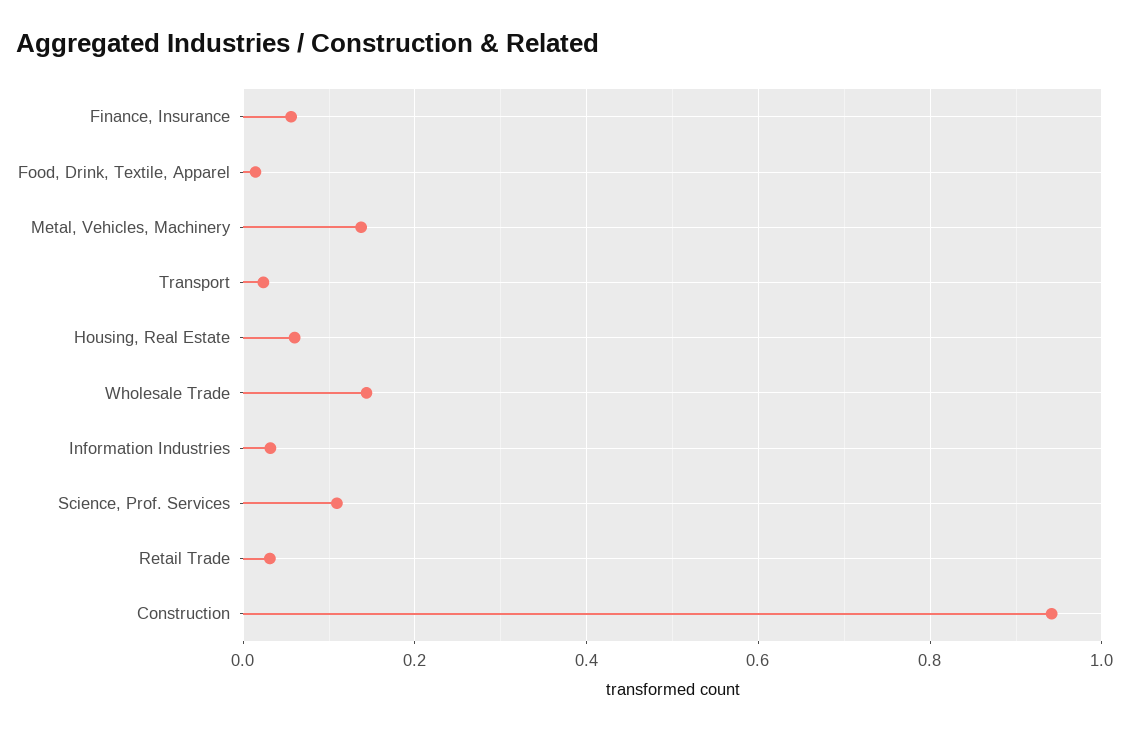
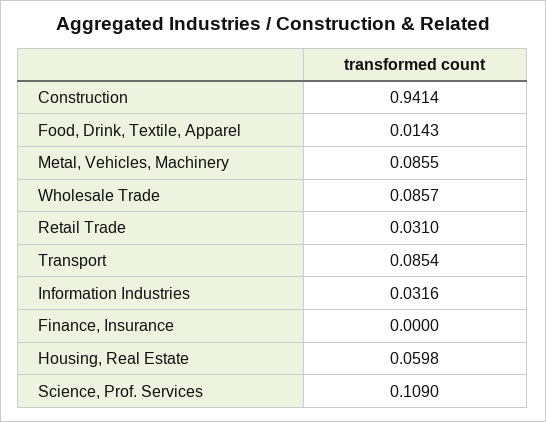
  {
-   "Finance, Insurance": 0.06,
+   "Finance, Insurance": 0,
    "Food, Drink, Textile, Apparel": 0.0143,
-   "Metal, Vehicles, Machinery": 0.14,
+   "Metal, Vehicles, Machinery": 0.0855,
-   "Transport": 0.02,
+   "Transport": 0.0854,
    "Housing, Real Estate": 0.0598,
-   "Wholesale Trade": 0.14,
+   "Wholesale Trade": 0.0857,
    "Information Industries": 0.0316,
    "Science, Prof. Services": 0.109,
    "Retail Trade": 0.031,
    "Construction": 0.9414
  }

